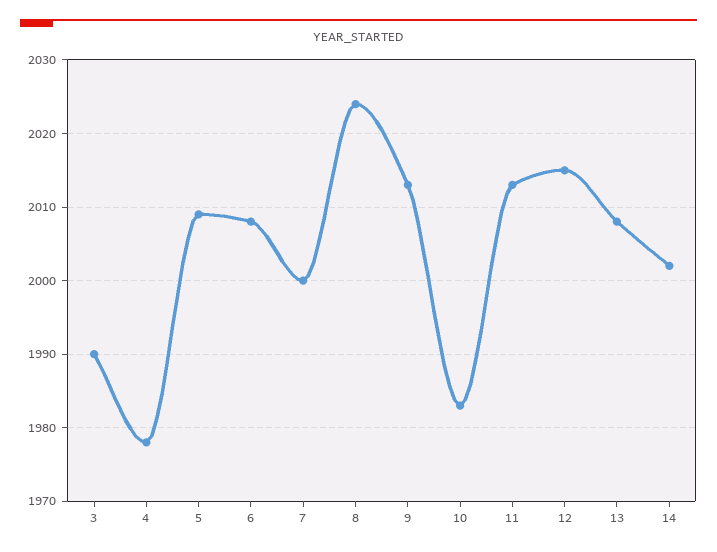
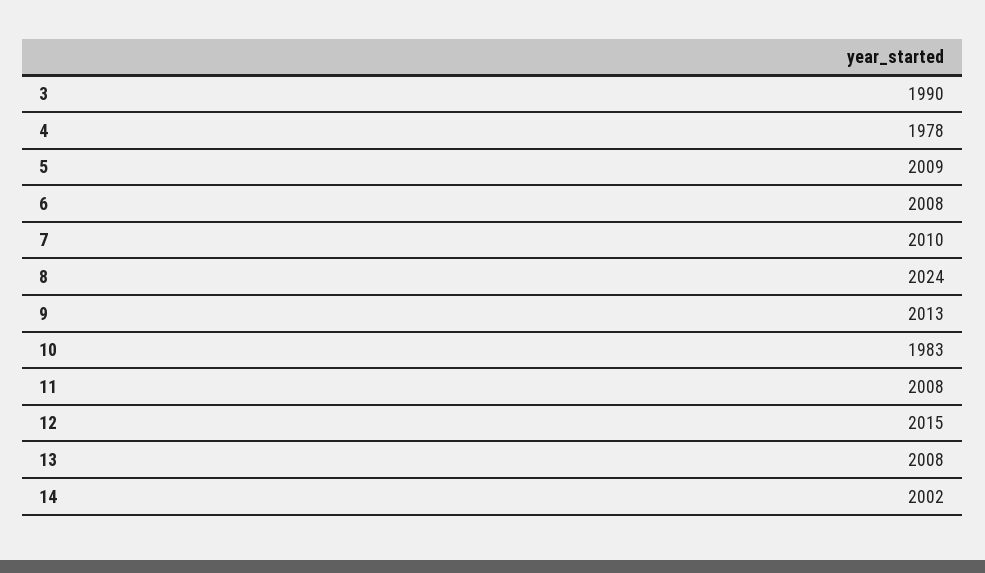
  {
    "3": 1990,
    "4": 1978,
    "5": 2009,
    "6": 2008,
-   "7": 2000,
+   "7": 2010,
    "8": 2024,
    "9": 2013,
    "10": 1983,
-   "11": 2013,
+   "11": 2008,
    "12": 2015,
    "13": 2008,
    "14": 2002
  }

